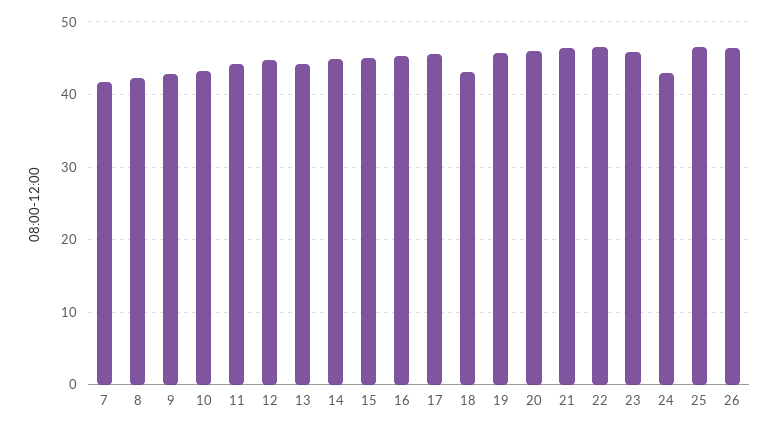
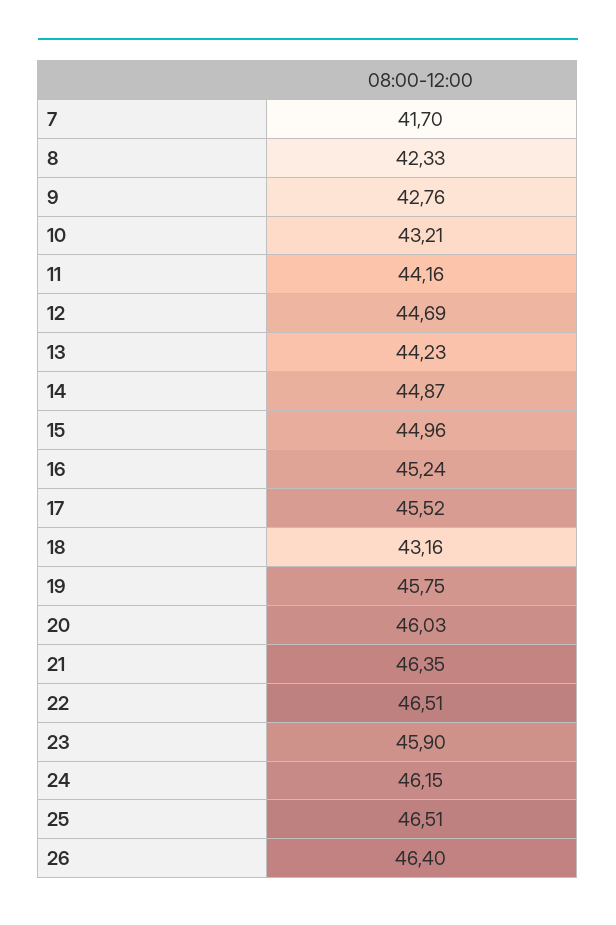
  {
    "7": 41.7,
    "8": 42.33,
    "9": 42.76,
    "10": 43.21,
    "11": 44.16,
    "12": 44.69,
    "13": 44.23,
    "14": 44.87,
    "15": 44.96,
    "16": 45.24,
    "17": 45.52,
    "18": 43.16,
    "19": 45.75,
    "20": 46.03,
    "21": 46.35,
    "22": 46.51,
    "23": 45.9,
-   "24": 43,
+   "24": 46.15,
    "25": 46.51,
    "26": 46.4
  }

